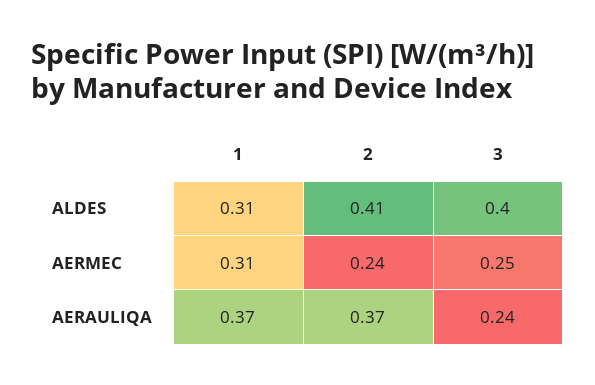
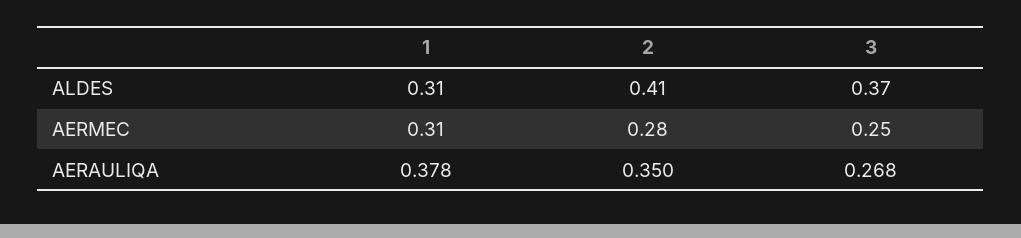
  {
    "1": {
      "ALDES": 0.31,
      "AERMEC": 0.31,
-     "AERAULIQA": 0.37
+     "AERAULIQA": 0.378
    },
    "2": {
      "ALDES": 0.41,
-     "AERMEC": 0.24,
+     "AERMEC": 0.28,
-     "AERAULIQA": 0.37
+     "AERAULIQA": 0.35
    },
    "3": {
-     "ALDES": 0.4,
+     "ALDES": 0.37,
      "AERMEC": 0.25,
-     "AERAULIQA": 0.24
+     "AERAULIQA": 0.268
    }
  }

